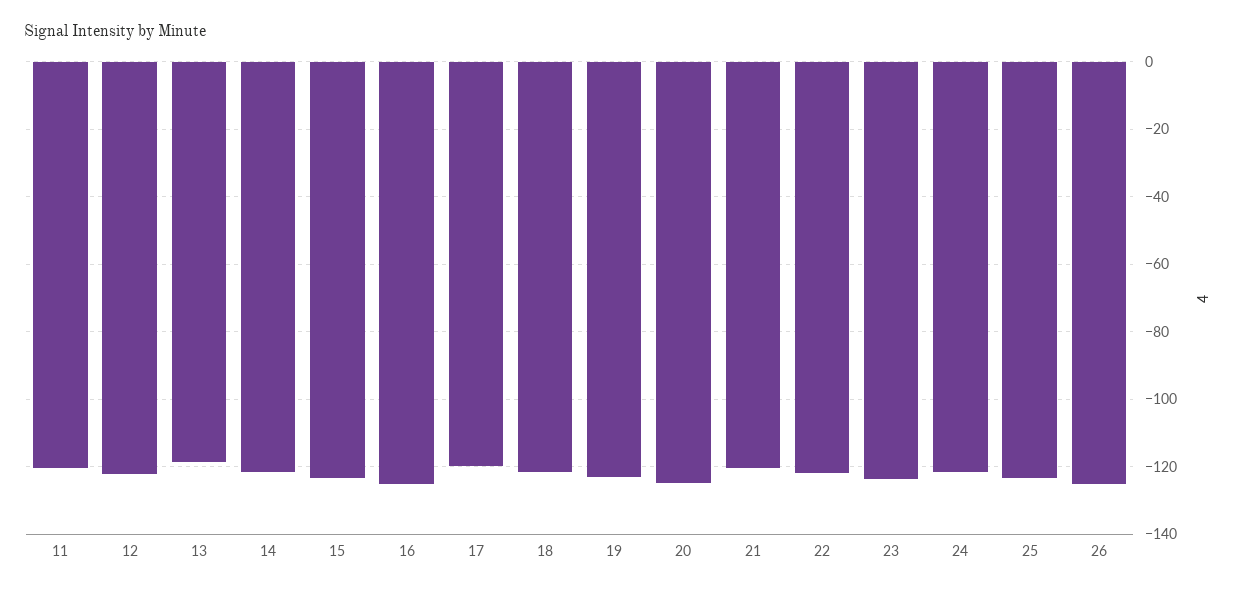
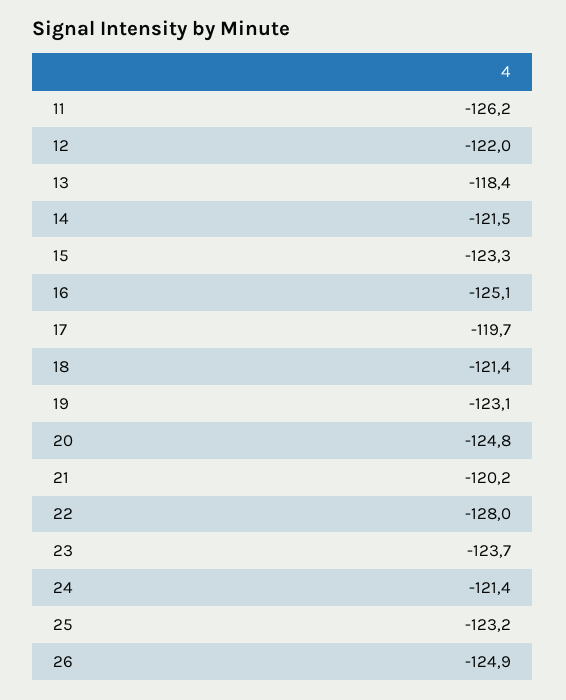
  {
-   "11": -120,
+   "11": -126.2,
    "12": -122,
    "13": -118.4,
    "14": -121.5,
    "15": -123.3,
    "16": -125.1,
    "17": -119.7,
    "18": -121.4,
    "19": -123.1,
    "20": -124.8,
    "21": -120.2,
-   "22": -122,
+   "22": -128,
    "23": -123.7,
    "24": -121.4,
    "25": -123.2,
    "26": -124.9
  }

